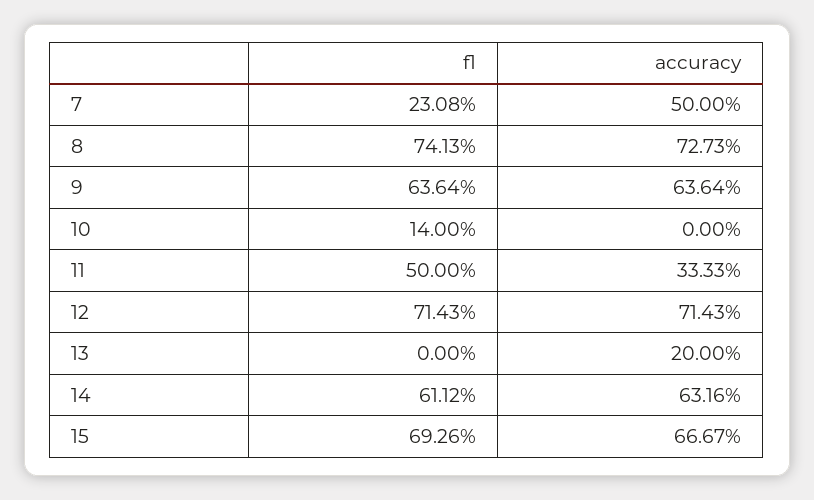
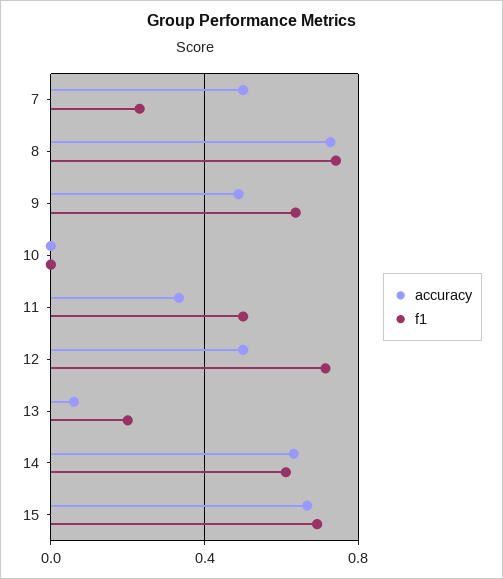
  {
    "f1": {
      "7": 0.2308,
      "8": 0.7413,
      "9": 0.6364,
-     "10": 0.14,
+     "10": 0,
      "11": 0.5,
      "12": 0.7143,
-     "13": 0,
+     "13": 0.2,
      "14": 0.6112,
      "15": 0.6926
    },
    "accuracy": {
      "7": 0.5,
      "8": 0.7273,
-     "9": 0.6364,
+     "9": 0.5,
      "10": 0,
      "11": 0.3333,
-     "12": 0.7143,
+     "12": 0.5,
-     "13": 0.2,
+     "13": 0.05,
      "14": 0.6316,
      "15": 0.6667
    }
  }

